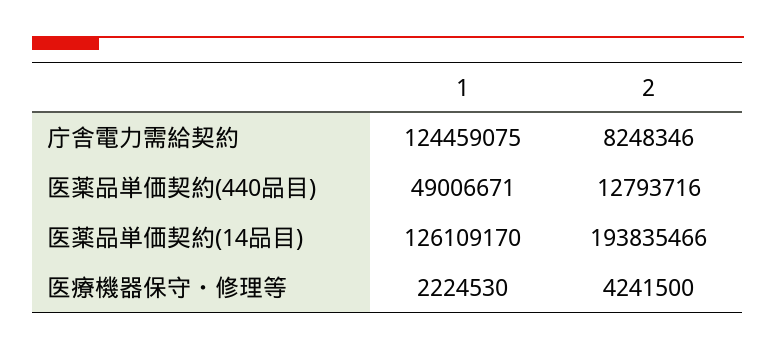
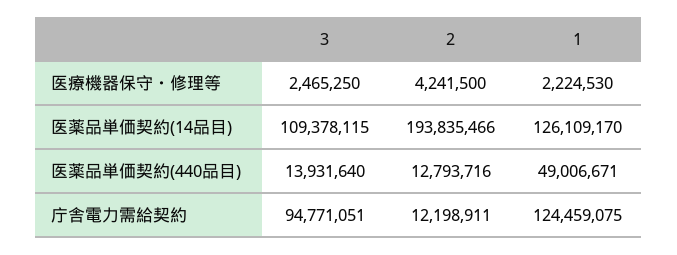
  {
    "1": {
      "庁舎電力需給契約": 124459075,
      "医薬品単価契約(440品目)": 49006671,
      "医薬品単価契約(14品目)": 126109170,
      "医療機器保守・修理等": 2224530
    },
    "2": {
-     "庁舎電力需給契約": 8248346,
+     "庁舎電力需給契約": 12198911,
      "医薬品単価契約(440品目)": 12793716,
      "医薬品単価契約(14品目)": 193835466,
      "医療機器保守・修理等": 4241500
-   }
+   },
+   "3": {
+     "医療機器保守・修理等": 2465250,
+     "医薬品単価契約(14品目)": 109378115,
+     "医薬品単価契約(440品目)": 13931640,
+     "庁舎電力需給契約": 94771051
+   }
  }

